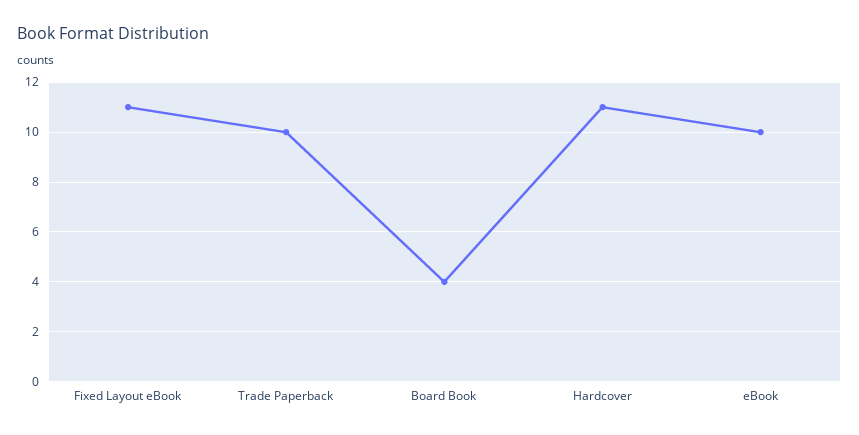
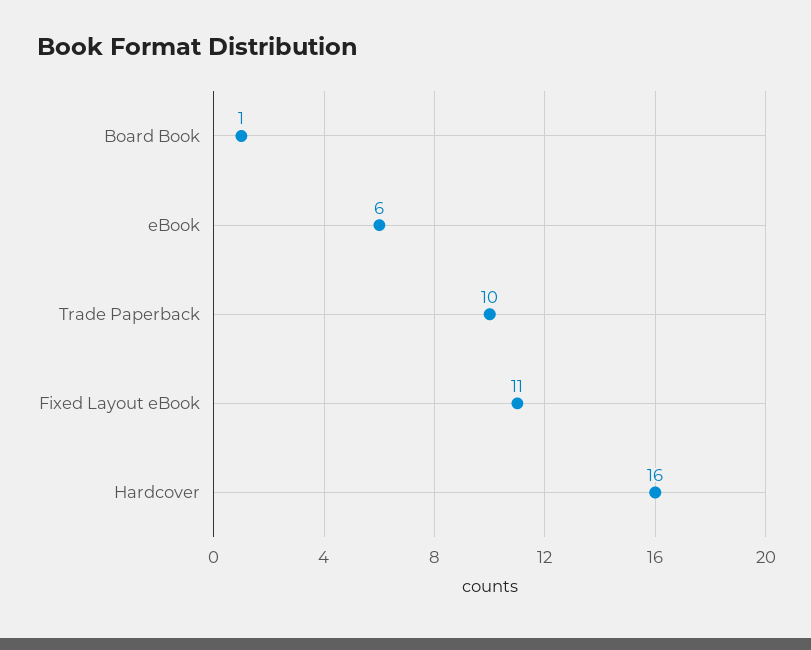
  {
    "Fixed Layout eBook": 11,
    "Trade Paperback": 10,
-   "Board Book": 4,
+   "Board Book": 1,
-   "Hardcover": 11,
+   "Hardcover": 16,
-   "eBook": 10
+   "eBook": 6
  }

